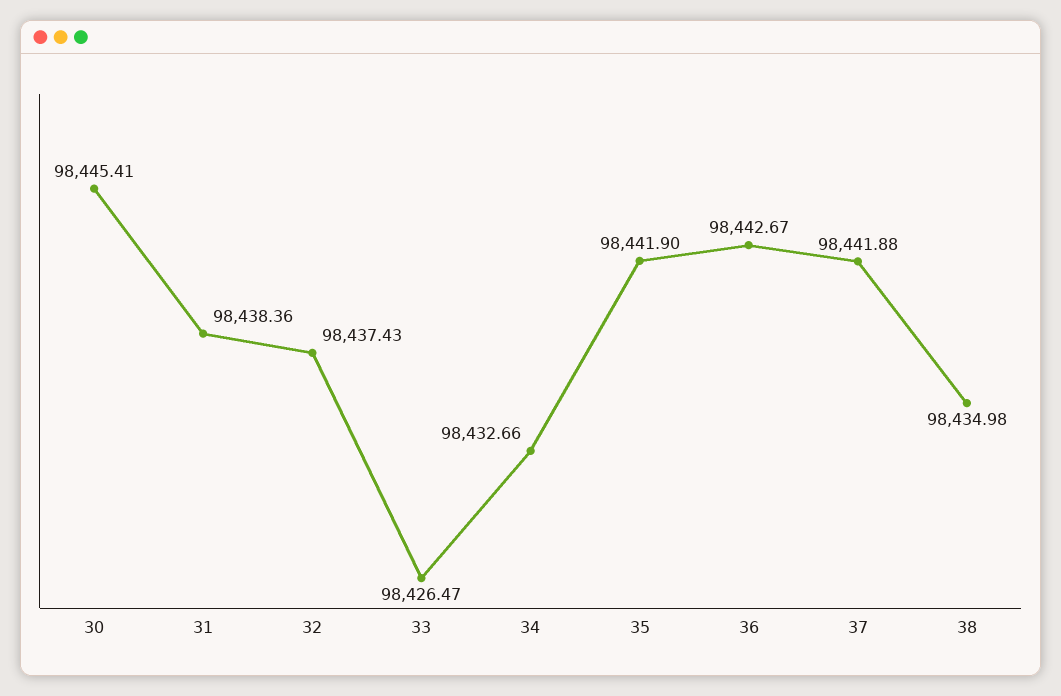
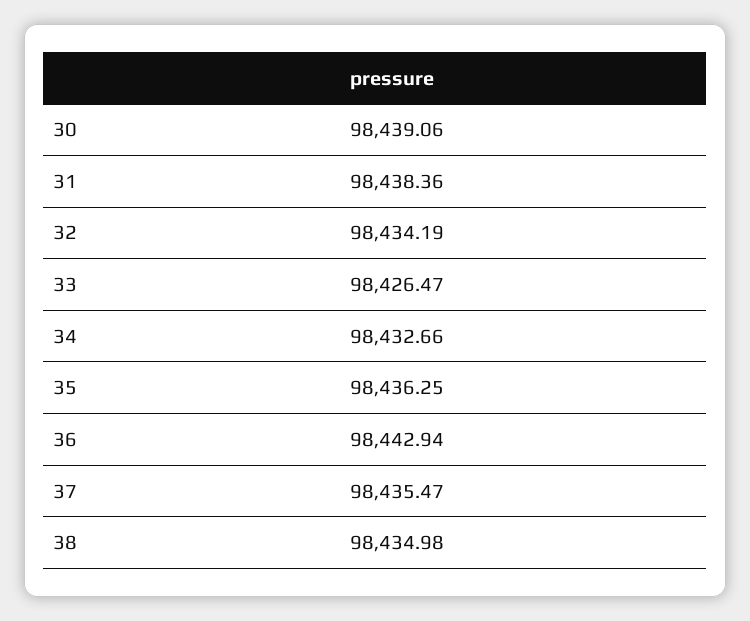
  {
-   "30": 98445.41,
+   "30": 98439.06,
    "31": 98438.36,
-   "32": 98437.43,
+   "32": 98434.19,
    "33": 98426.47,
    "34": 98432.66,
-   "35": 98441.9,
+   "35": 98436.25,
-   "36": 98442.67,
+   "36": 98442.94,
-   "37": 98441.88,
+   "37": 98435.47,
    "38": 98434.98
  }

